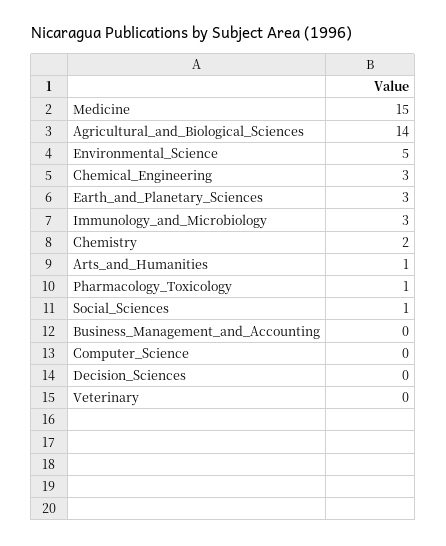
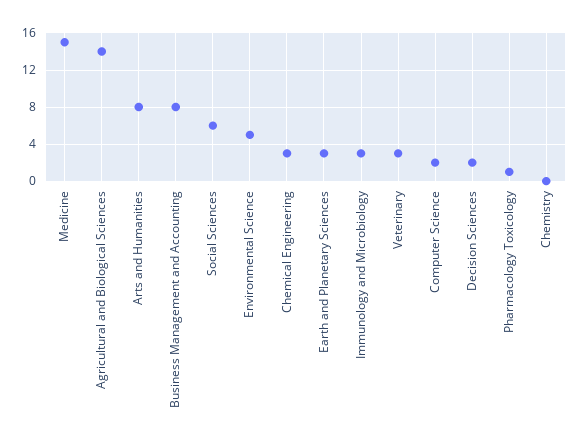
  {
    "Medicine": 15,
    "Agricultural_and_Biological_Sciences": 14,
    "Environmental_Science": 5,
    "Chemical_Engineering": 3,
    "Earth_and_Planetary_Sciences": 3,
    "Immunology_and_Microbiology": 3,
-   "Chemistry": 2,
+   "Chemistry": 0,
-   "Arts_and_Humanities": 1,
+   "Arts_and_Humanities": 8,
    "Pharmacology_Toxicology": 1,
-   "Social_Sciences": 1,
+   "Social_Sciences": 6,
-   "Business_Management_and_Accounting": 0,
+   "Business_Management_and_Accounting": 8,
-   "Computer_Science": 0,
+   "Computer_Science": 2,
-   "Decision_Sciences": 0,
+   "Decision_Sciences": 2,
-   "Veterinary": 0
+   "Veterinary": 3
  }

